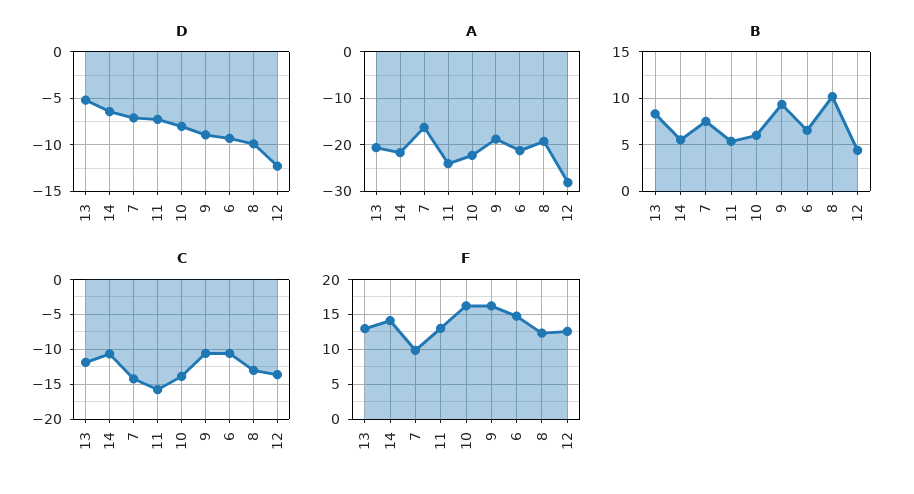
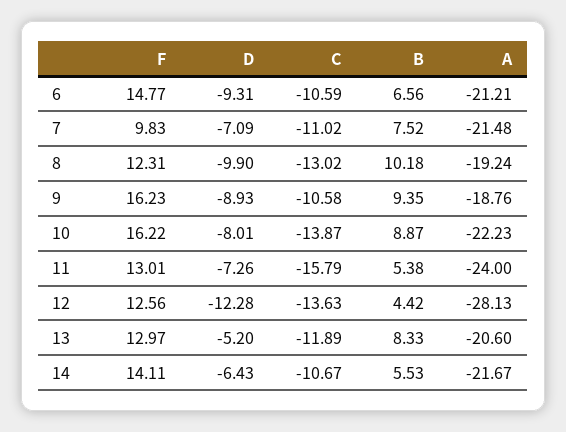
  {
    "D": {
      "13": -5.2,
      "14": -6.43,
      "7": -7.09,
      "11": -7.26,
      "10": -8.01,
      "9": -8.93,
      "6": -9.31,
      "8": -9.9,
      "12": -12.28
    },
    "A": {
      "13": -20.6,
      "14": -21.67,
-     "7": -16,
+     "7": -21.48,
      "11": -24,
      "10": -22.23,
      "9": -18.76,
      "6": -21.21,
      "8": -19.24,
      "12": -28.13
    },
    "B": {
      "13": 8.33,
      "14": 5.53,
      "7": 7.52,
      "11": 5.38,
-     "10": 6,
+     "10": 8.87,
      "9": 9.35,
      "6": 6.56,
      "8": 10.18,
      "12": 4.42
    },
    "C": {
      "13": -11.89,
      "14": -10.67,
-     "7": -14,
+     "7": -11.02,
      "11": -15.79,
      "10": -13.87,
      "9": -10.58,
      "6": -10.59,
      "8": -13.02,
      "12": -13.63
    },
    "F": {
      "13": 12.97,
      "14": 14.11,
      "7": 9.83,
      "11": 13.01,
      "10": 16.22,
      "9": 16.23,
      "6": 14.77,
      "8": 12.31,
      "12": 12.56
    }
  }

